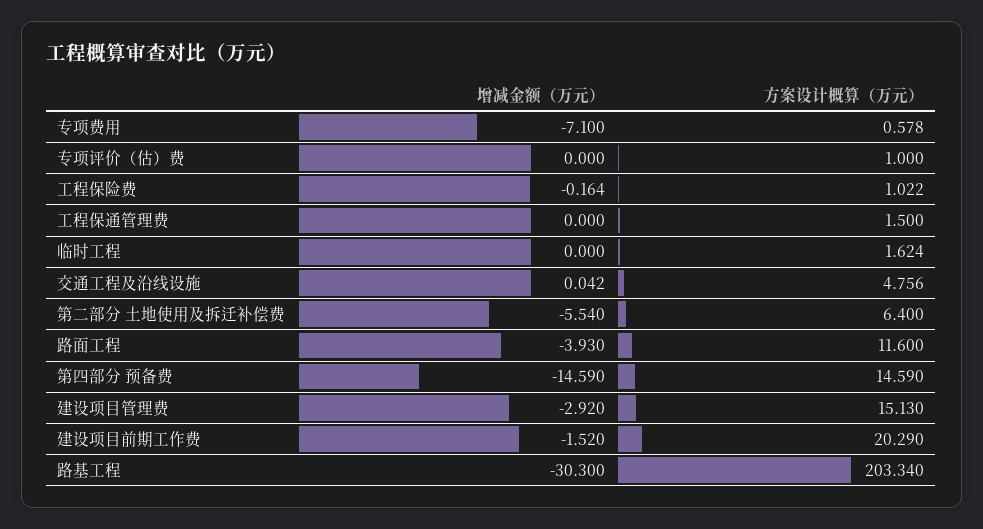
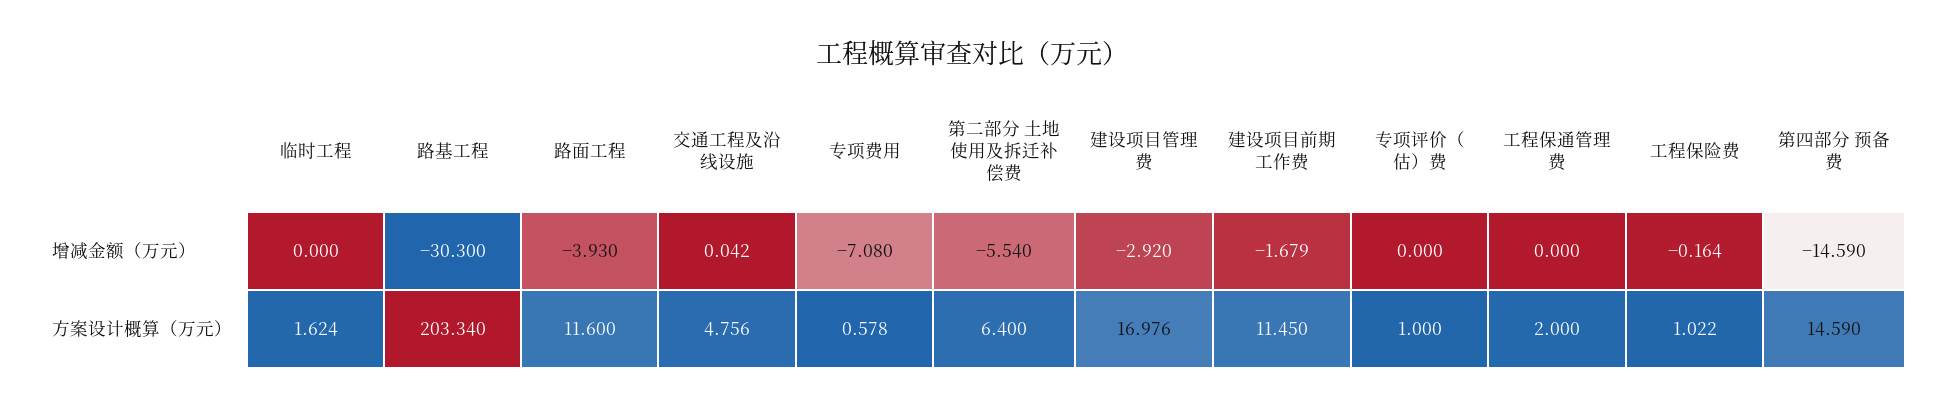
  {
    "增减金额（万元）": {
-     "专项费用": -7.1,
+     "专项费用": -7.08,
      "专项评价（估）费": 0,
      "工程保险费": -0.164,
      "工程保通管理费": 0,
      "临时工程": 0,
      "交通工程及沿线设施": 0.042,
      "第二部分 土地使用及拆迁补偿费": -5.54,
      "路面工程": -3.93,
      "第四部分 预备费": -14.59,
      "建设项目管理费": -2.92,
-     "建设项目前期工作费": -1.52,
+     "建设项目前期工作费": -1.679,
      "路基工程": -30.3
    },
    "方案设计概算（万元）": {
      "专项费用": 0.578,
      "专项评价（估）费": 1,
      "工程保险费": 1.022,
-     "工程保通管理费": 1.5,
+     "工程保通管理费": 2,
      "临时工程": 1.624,
      "交通工程及沿线设施": 4.756,
      "第二部分 土地使用及拆迁补偿费": 6.4,
      "路面工程": 11.6,
      "第四部分 预备费": 14.59,
-     "建设项目管理费": 15.13,
+     "建设项目管理费": 16.976,
-     "建设项目前期工作费": 20.29,
+     "建设项目前期工作费": 11.45,
      "路基工程": 203.34
    }
  }

